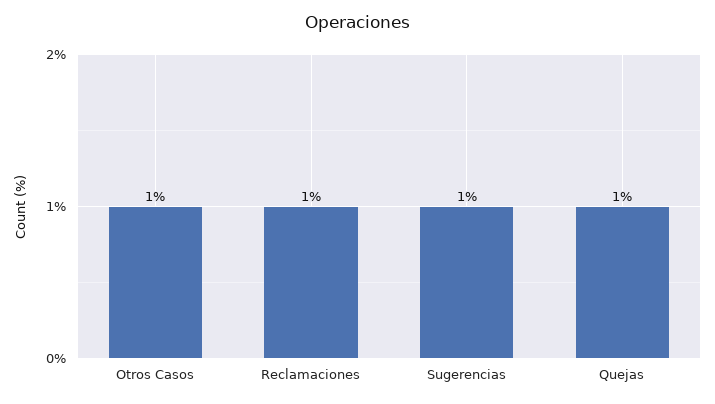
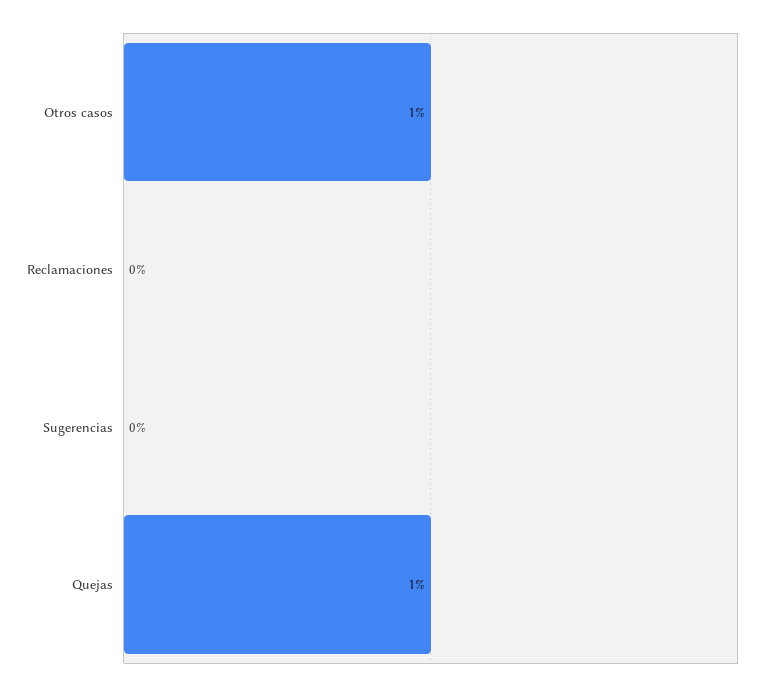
  {
    "Otros Casos": 1,
-   "Reclamaciones": 1,
+   "Reclamaciones": 0,
-   "Sugerencias": 1,
+   "Sugerencias": 0,
    "Quejas": 1
  }

